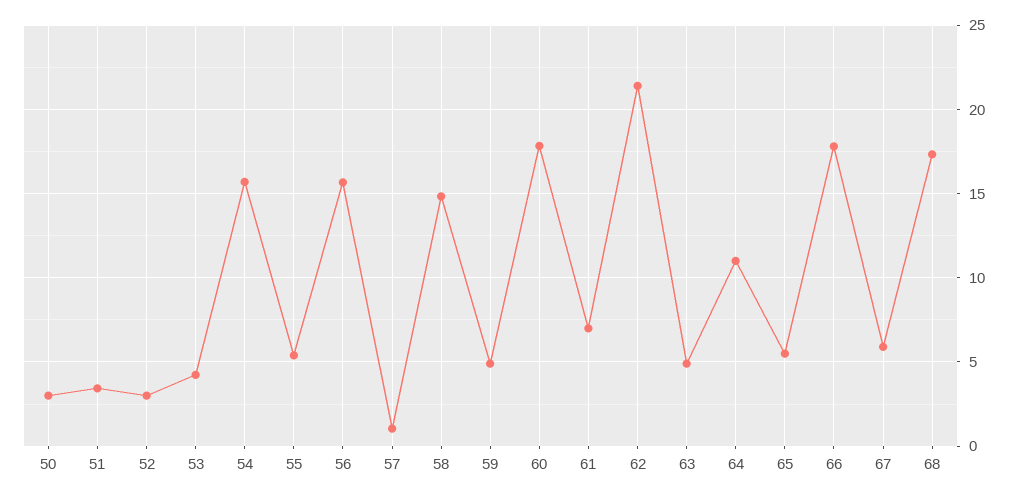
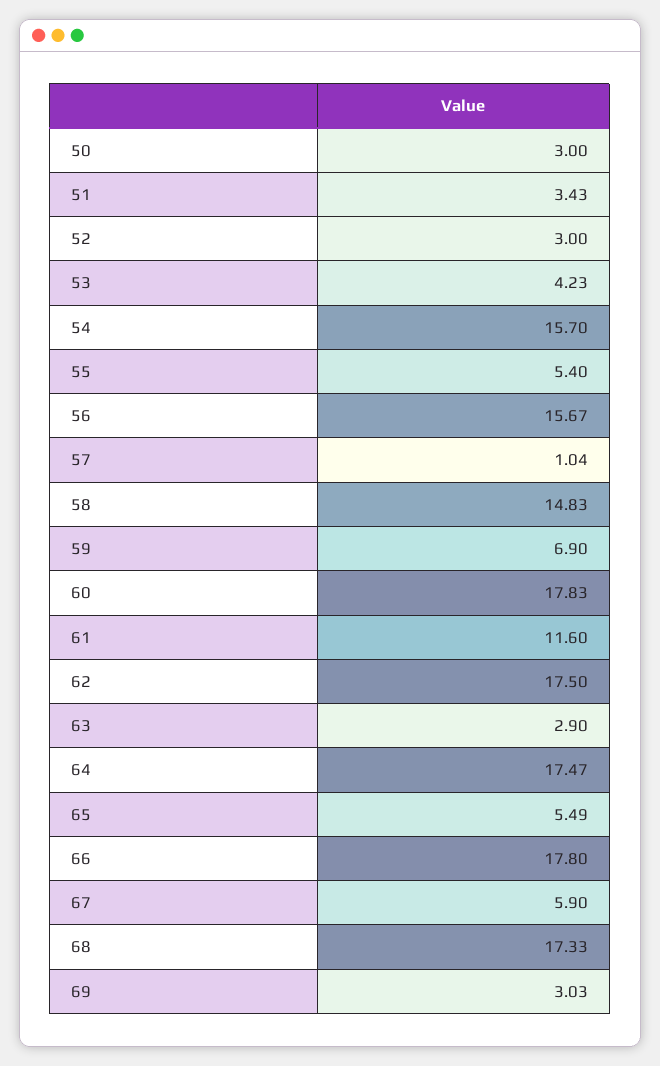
  {
    "50": 3,
    "51": 3.43,
    "52": 3,
    "53": 4.23,
    "54": 15.7,
    "55": 5.4,
    "56": 15.67,
    "57": 1.04,
    "58": 14.83,
-   "59": 5,
+   "59": 6.9,
    "60": 17.83,
-   "61": 7,
+   "61": 11.6,
-   "62": 21.5,
+   "62": 17.5,
-   "63": 5,
+   "63": 2.9,
-   "64": 11,
+   "64": 17.47,
    "65": 5.49,
    "66": 17.8,
    "67": 5.9,
-   "68": 17.33
+   "68": 17.33,
+   "69": 3.03
  }

